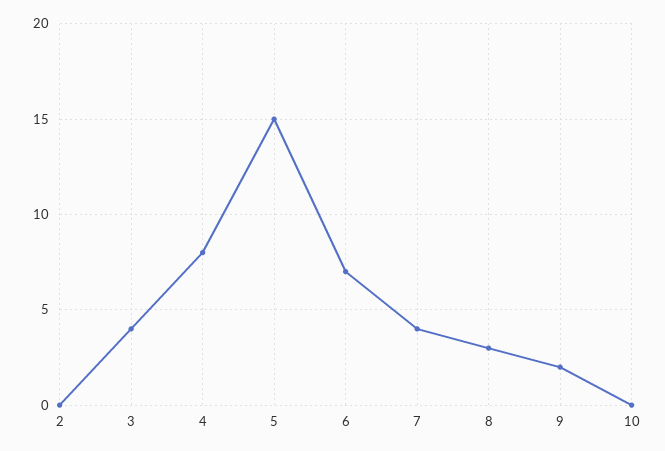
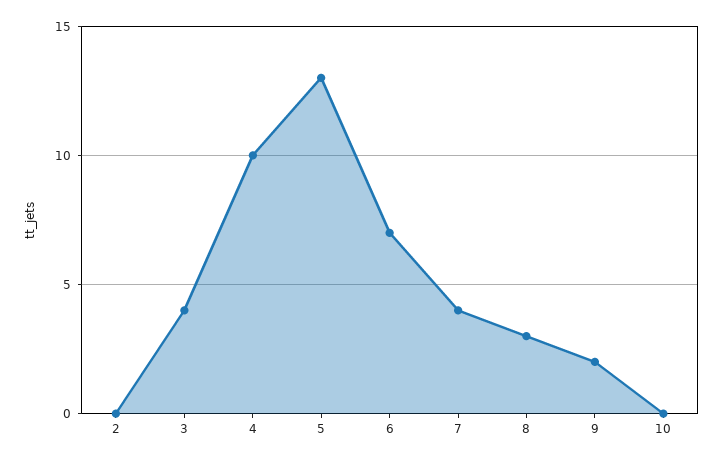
  {
    "2": 0,
    "3": 4,
-   "4": 8,
+   "4": 10,
-   "5": 15,
+   "5": 13,
    "6": 7,
    "7": 4,
    "8": 3,
    "9": 2,
    "10": 0
  }

